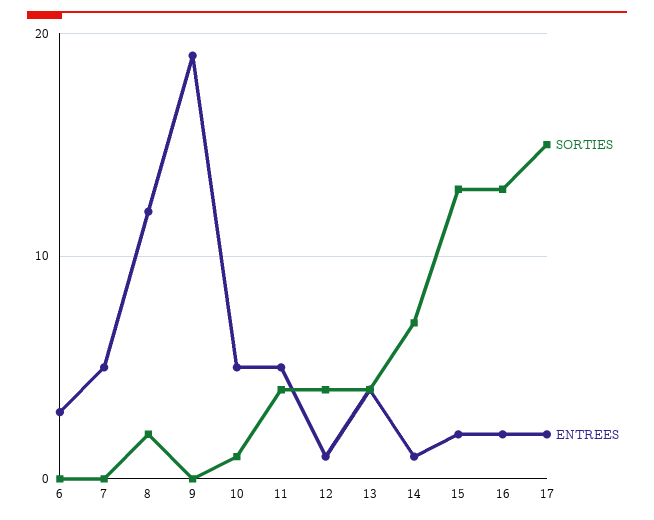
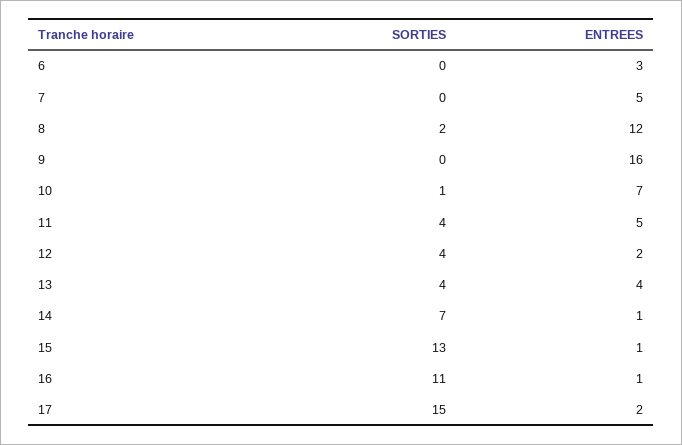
  {
    "SORTIES": {
      "6": 0,
      "7": 0,
      "8": 2,
      "9": 0,
      "10": 1,
      "11": 4,
      "12": 4,
      "13": 4,
      "14": 7,
      "15": 13,
-     "16": 13,
+     "16": 11,
      "17": 15
    },
    "ENTREES": {
      "6": 3,
      "7": 5,
      "8": 12,
-     "9": 19,
+     "9": 16,
-     "10": 5,
+     "10": 7,
      "11": 5,
-     "12": 1,
+     "12": 2,
      "13": 4,
      "14": 1,
-     "15": 2,
+     "15": 1,
-     "16": 2,
+     "16": 1,
      "17": 2
    }
  }

